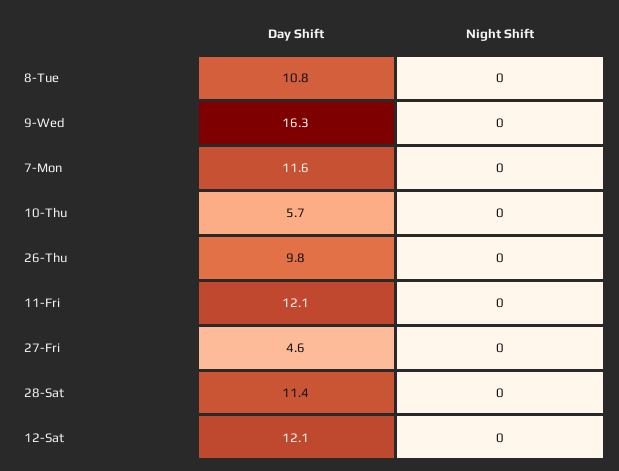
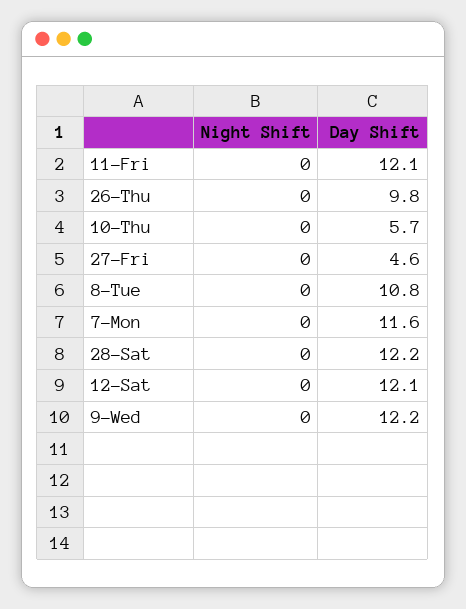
  {
    "Day Shift": {
      "8-Tue": 10.8,
-     "9-Wed": 16.3,
+     "9-Wed": 12.2,
      "7-Mon": 11.6,
      "10-Thu": 5.7,
      "26-Thu": 9.8,
      "11-Fri": 12.1,
      "27-Fri": 4.6,
-     "28-Sat": 11.4,
+     "28-Sat": 12.2,
      "12-Sat": 12.1
    },
    "Night Shift": {
      "8-Tue": 0,
      "9-Wed": 0,
      "7-Mon": 0,
      "10-Thu": 0,
      "26-Thu": 0,
      "11-Fri": 0,
      "27-Fri": 0,
      "28-Sat": 0,
      "12-Sat": 0
    }
  }

